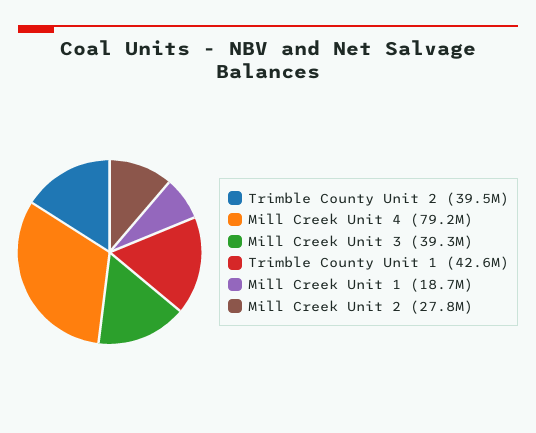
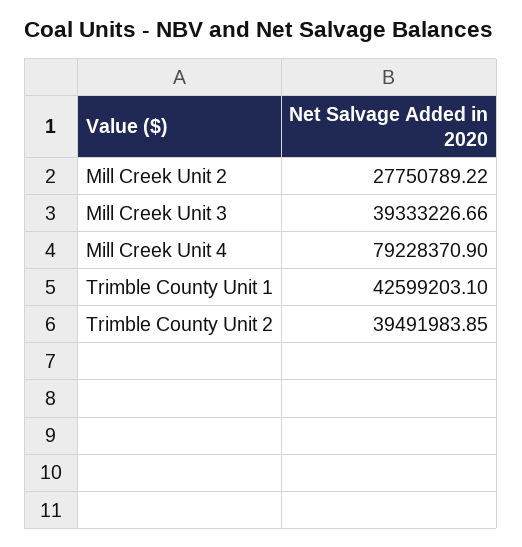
  {
    "Trimble County Unit 2": 39491983.85,
    "Mill Creek Unit 4": 79228370.9,
    "Mill Creek Unit 3": 39333226.66,
    "Trimble County Unit 1": 42599203.1,
-   "Mill Creek Unit 1": 18700000,
    "Mill Creek Unit 2": 27750789.22
  }

